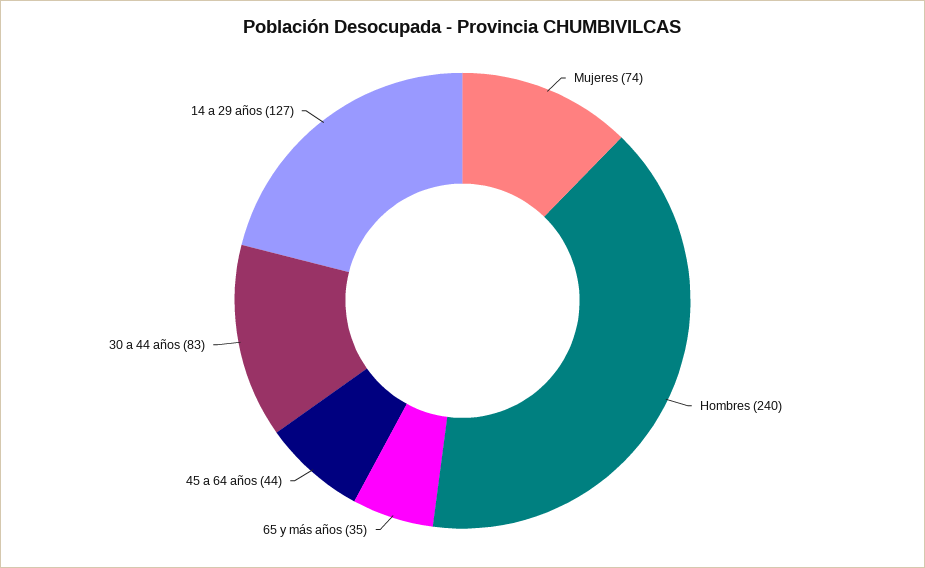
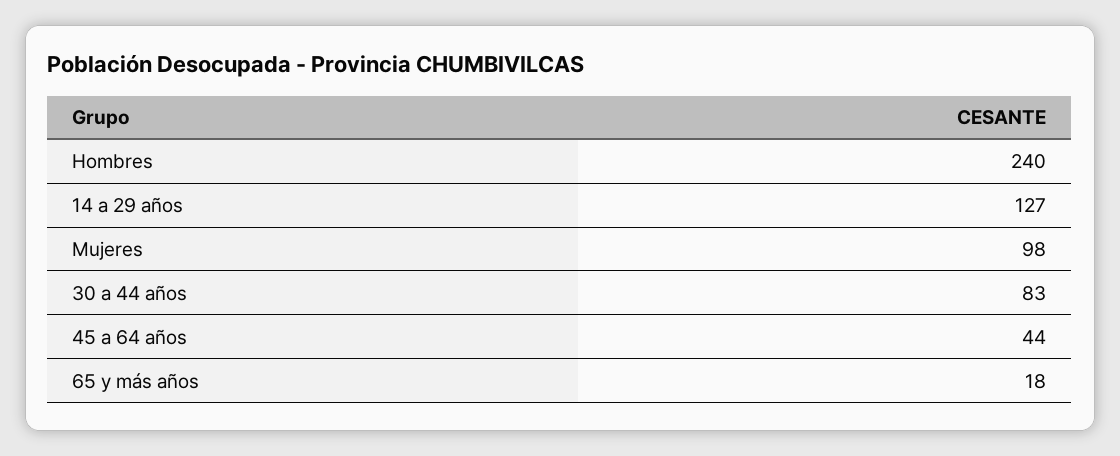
  {
-   "Mujeres": 74,
+   "Mujeres": 98,
    "Hombres": 240,
-   "65 y más años": 35,
+   "65 y más años": 18,
    "45 a 64 años": 44,
    "30 a 44 años": 83,
    "14 a 29 años": 127
  }

